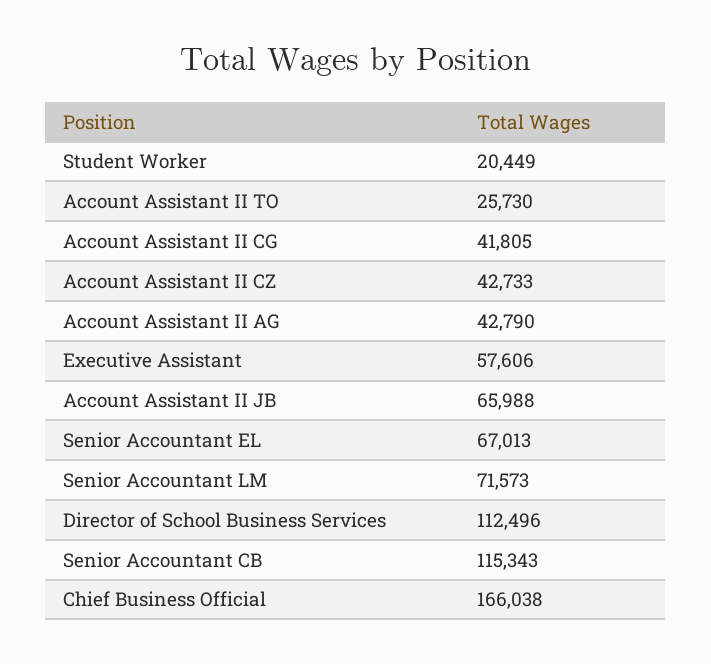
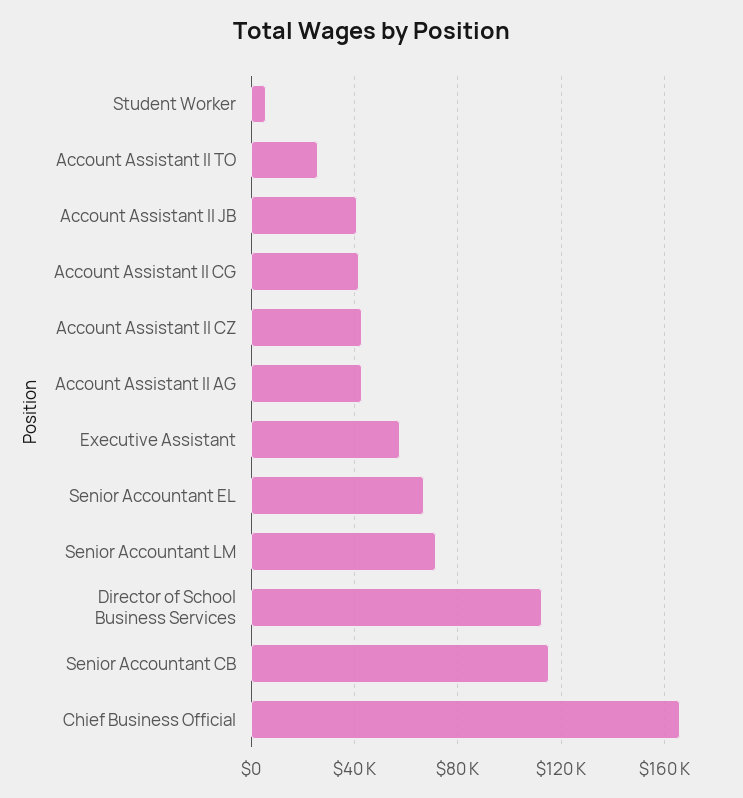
  {
-   "Student Worker": 20449,
+   "Student Worker": 5000,
    "Account Assistant II TO": 25730,
    "Account Assistant II CG": 41805,
    "Account Assistant II CZ": 42733,
    "Account Assistant II AG": 42790,
    "Executive Assistant": 57606,
-   "Account Assistant II JB": 65988,
+   "Account Assistant II JB": 40000,
    "Senior Accountant EL": 67013,
    "Senior Accountant LM": 71573,
    "Director of School Business Services": 112496,
    "Senior Accountant CB": 115343,
    "Chief Business Official": 166038
  }

